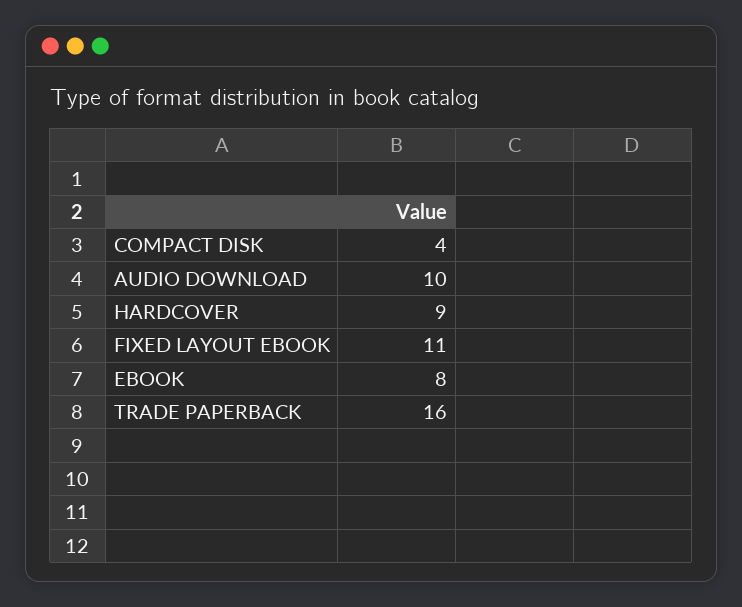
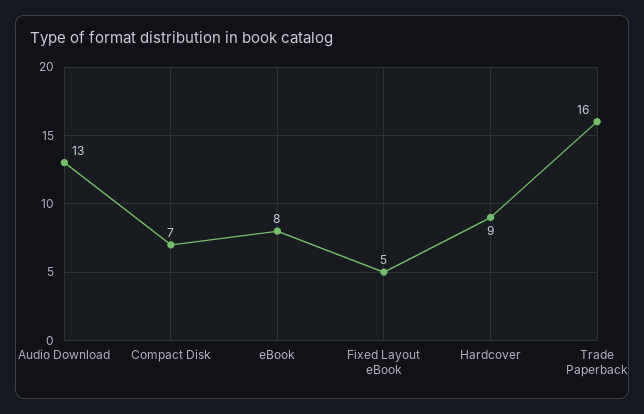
  {
-   "COMPACT DISK": 4,
+   "COMPACT DISK": 7,
-   "AUDIO DOWNLOAD": 10,
+   "AUDIO DOWNLOAD": 13,
    "HARDCOVER": 9,
-   "FIXED LAYOUT EBOOK": 11,
+   "FIXED LAYOUT EBOOK": 5,
    "EBOOK": 8,
    "TRADE PAPERBACK": 16
  }

